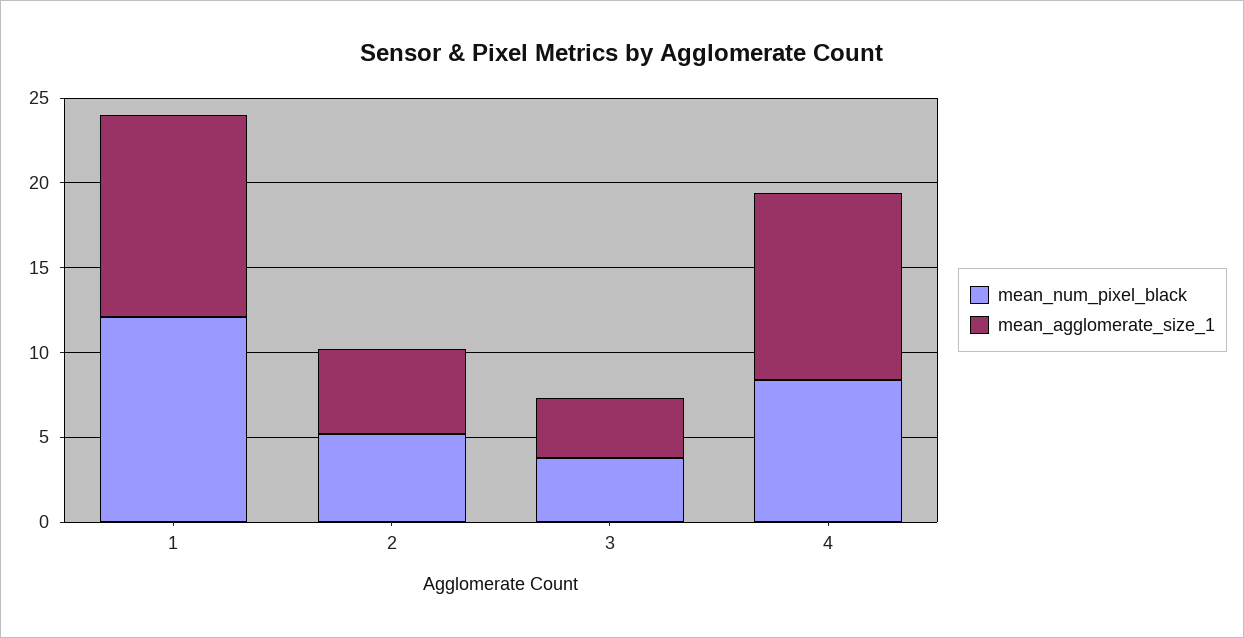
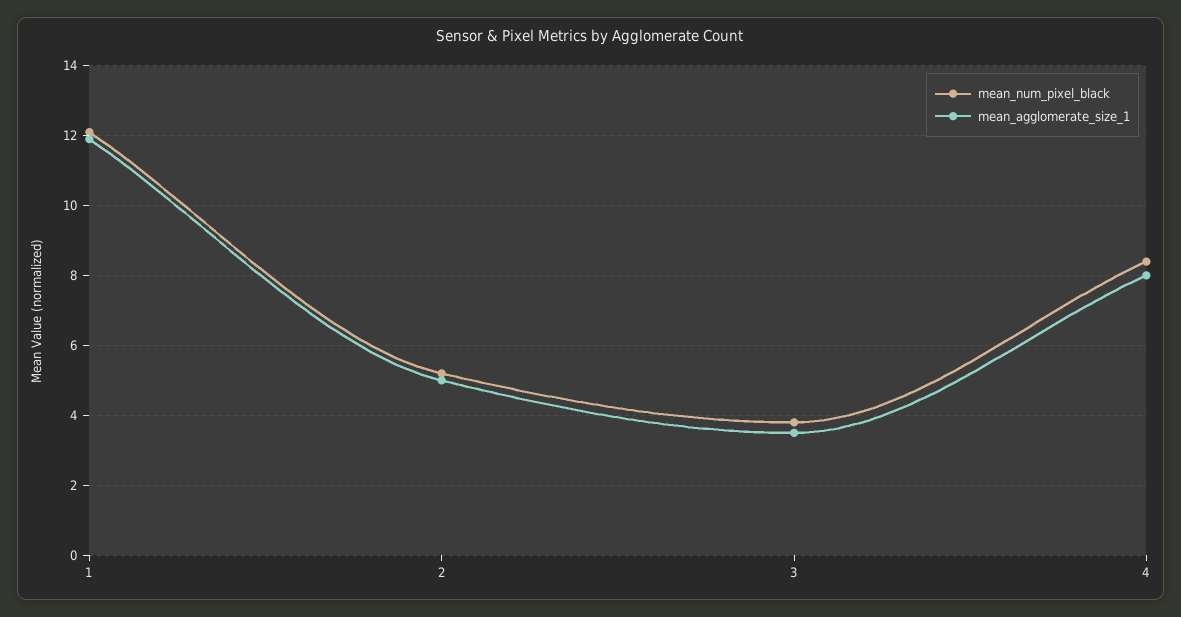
  {
    "mean_num_pixel_black": {
      "1": 12,
      "2": 5,
      "3": 4,
      "4": 8.5
    },
    "mean_agglomerate_size_1": {
      "1": 12,
      "2": 5,
      "3": 3.5,
-     "4": 11
+     "4": 8
    }
  }

